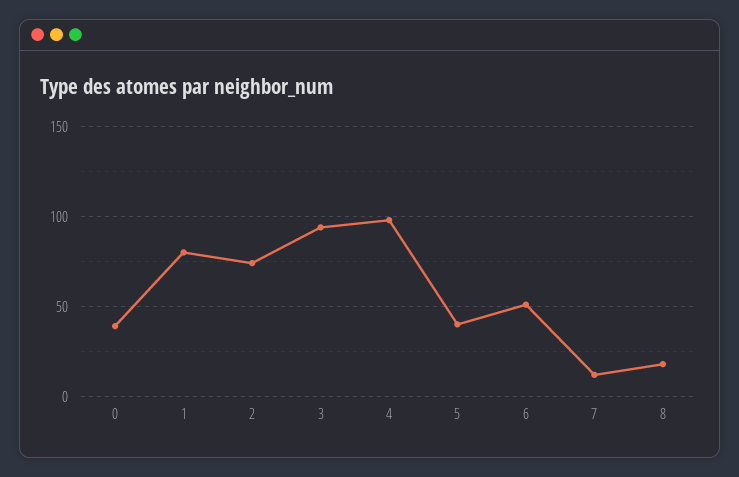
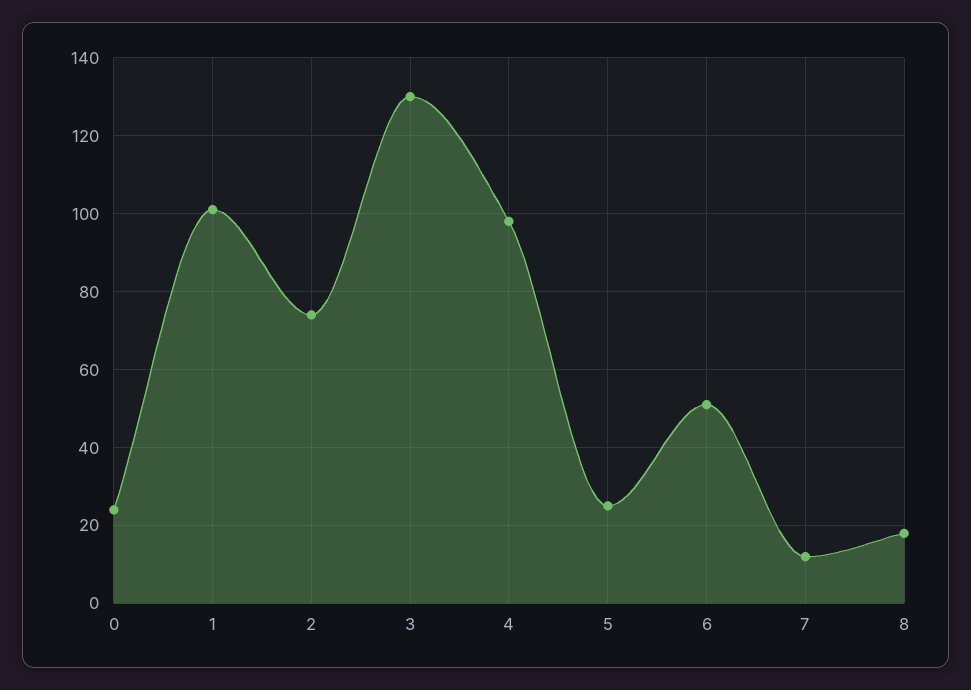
  {
-   "0": 40,
+   "0": 25,
-   "1": 80,
+   "1": 100,
    "2": 75,
-   "3": 95,
+   "3": 130,
    "4": 100,
-   "5": 40,
+   "5": 25,
    "6": 50,
    "7": 10,
    "8": 20
  }

